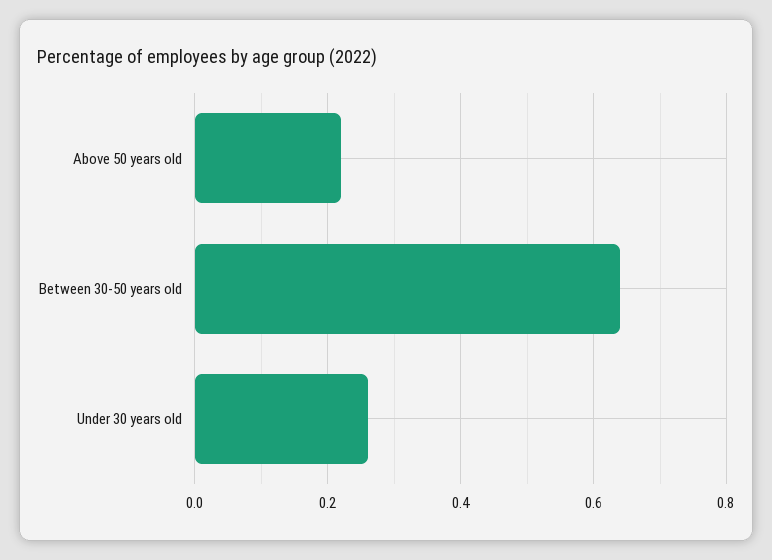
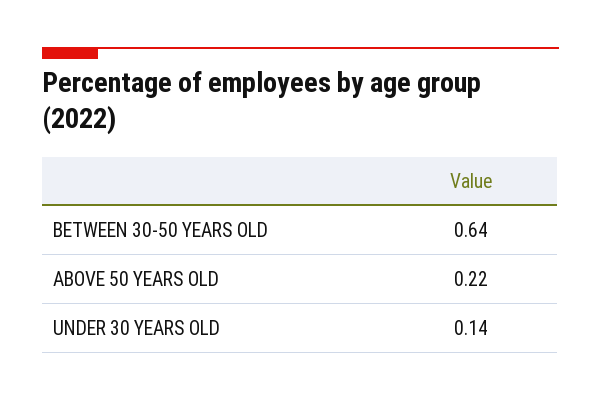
  {
    "Above 50 years old": 0.22,
    "Between 30-50 years old": 0.64,
-   "Under 30 years old": 0.25
+   "Under 30 years old": 0.14
  }

